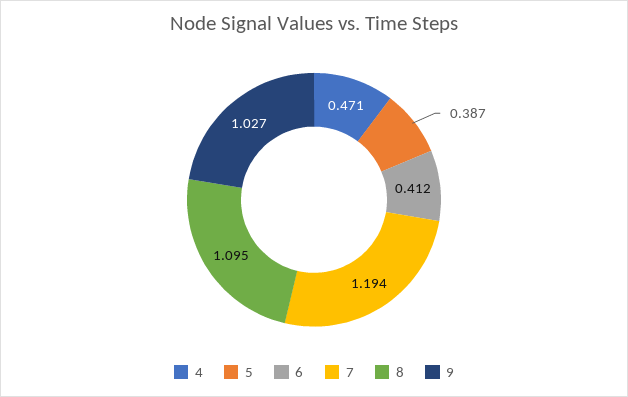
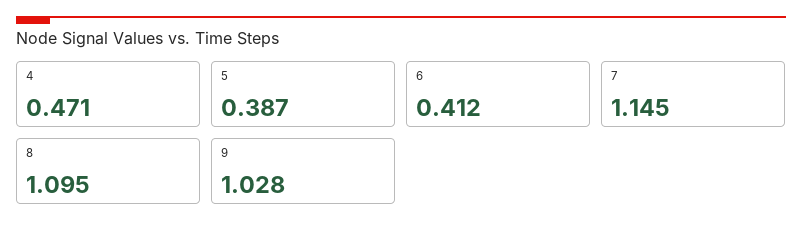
  {
    "4": 0.471,
    "5": 0.387,
    "6": 0.412,
-   "7": 1.194,
+   "7": 1.145,
    "8": 1.095,
-   "9": 1.027
+   "9": 1.028
  }

